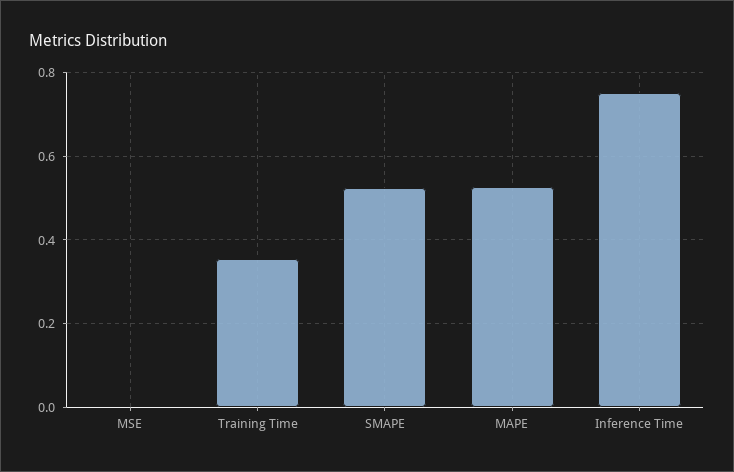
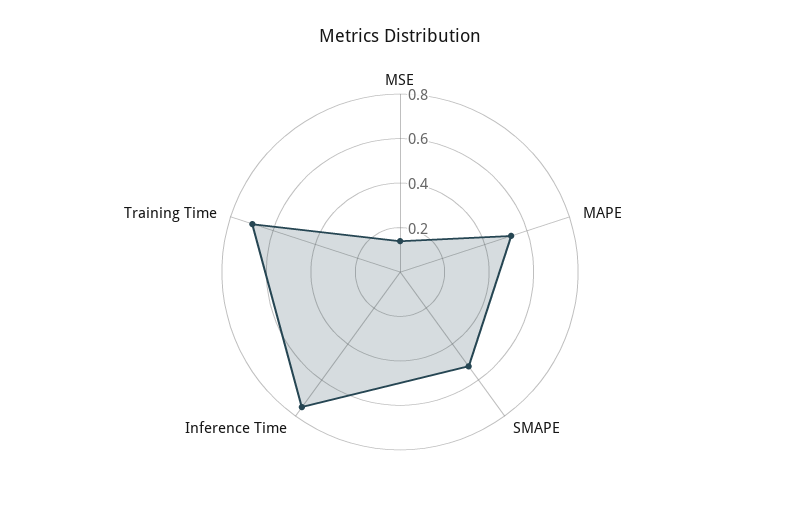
  {
-   "MSE": 0,
+   "MSE": 0.15,
-   "Training Time": 0.36,
+   "Training Time": 0.7,
    "SMAPE": 0.52,
    "MAPE": 0.52,
    "Inference Time": 0.76
  }

